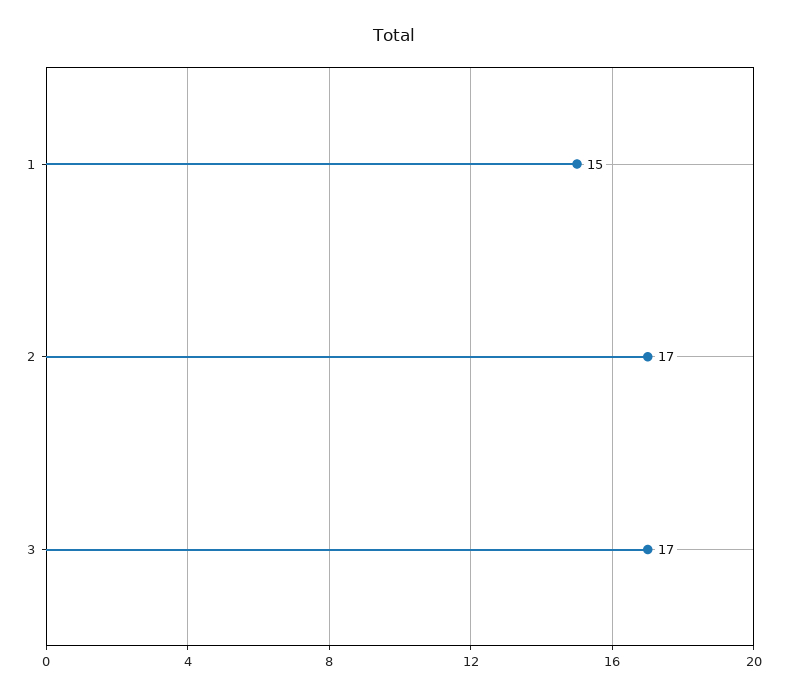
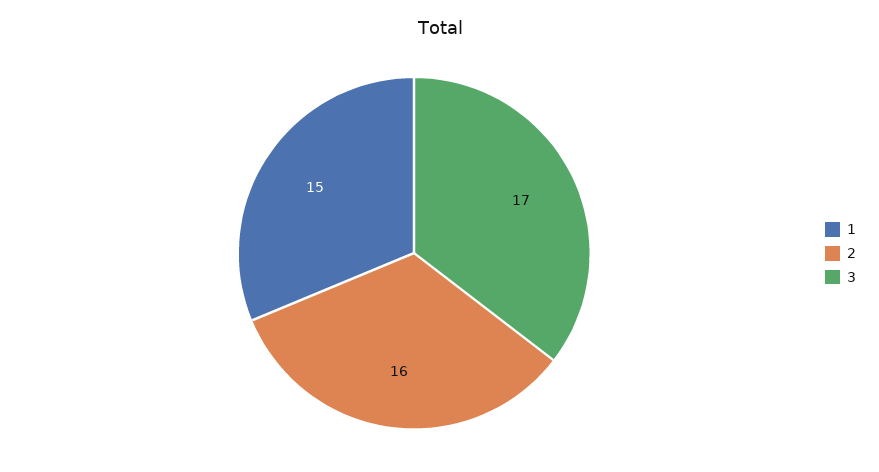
  {
    "1": 15,
-   "2": 17,
+   "2": 16,
    "3": 17
  }

